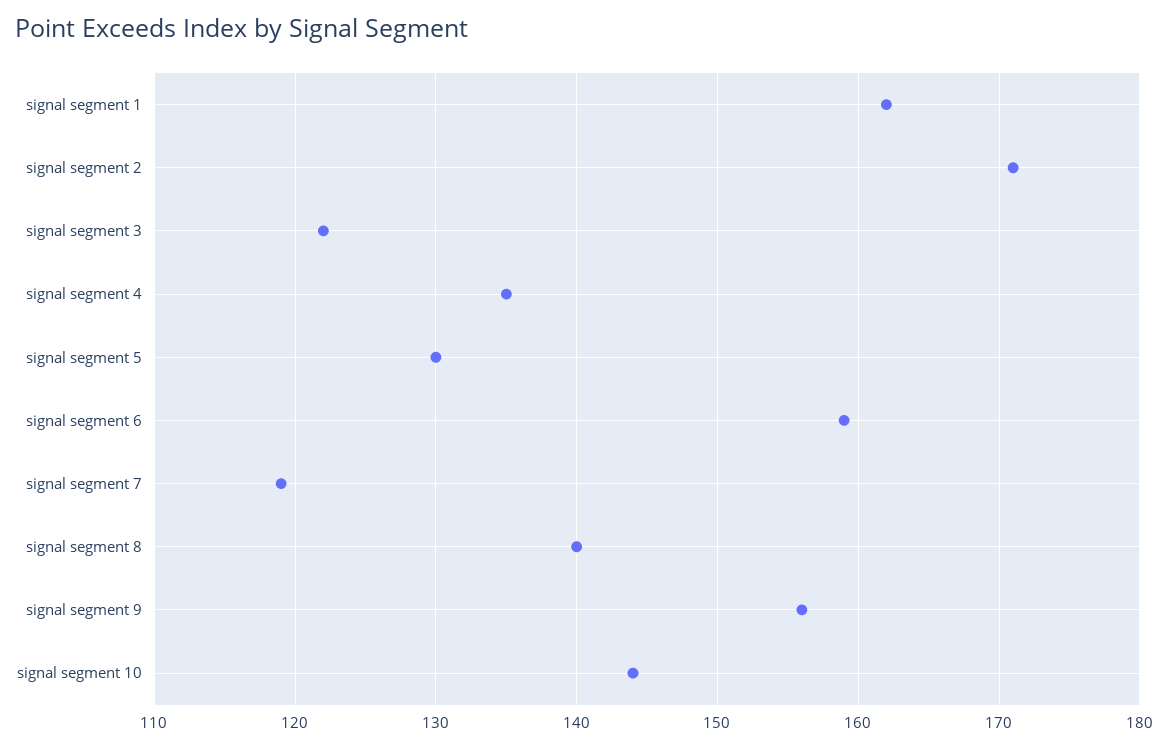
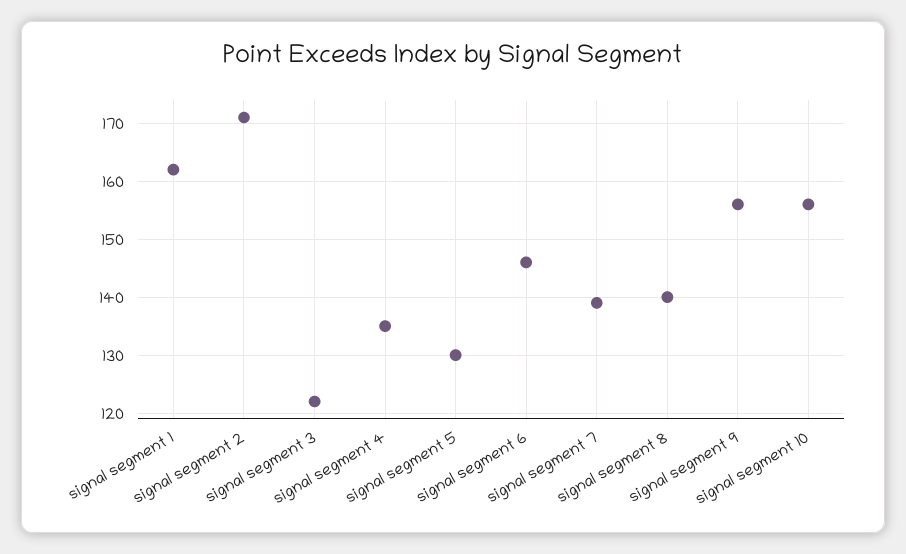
  {
    "signal segment 1": 162,
    "signal segment 2": 171,
    "signal segment 3": 122,
    "signal segment 4": 135,
    "signal segment 5": 130,
-   "signal segment 6": 159,
+   "signal segment 6": 145,
-   "signal segment 7": 119,
+   "signal segment 7": 140,
    "signal segment 8": 140,
    "signal segment 9": 156,
-   "signal segment 10": 144
+   "signal segment 10": 155
  }

